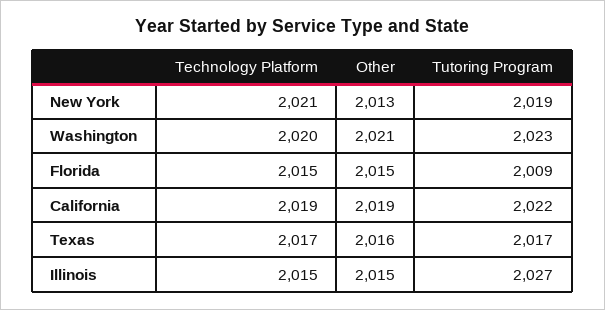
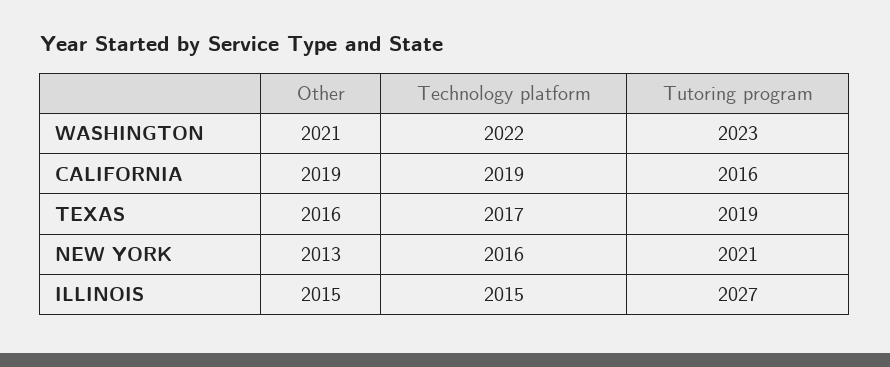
  {
    "Technology Platform": {
-     "New York": 2021,
+     "New York": 2016,
-     "Washington": 2020,
+     "Washington": 2022,
-     "Florida": 2015,
      "California": 2019,
      "Texas": 2017,
      "Illinois": 2015
    },
    "Other": {
      "New York": 2013,
      "Washington": 2021,
-     "Florida": 2015,
      "California": 2019,
      "Texas": 2016,
      "Illinois": 2015
    },
    "Tutoring Program": {
-     "New York": 2019,
+     "New York": 2021,
      "Washington": 2023,
-     "Florida": 2009,
-     "California": 2022,
+     "California": 2016,
-     "Texas": 2017,
+     "Texas": 2019,
      "Illinois": 2027
    }
  }

